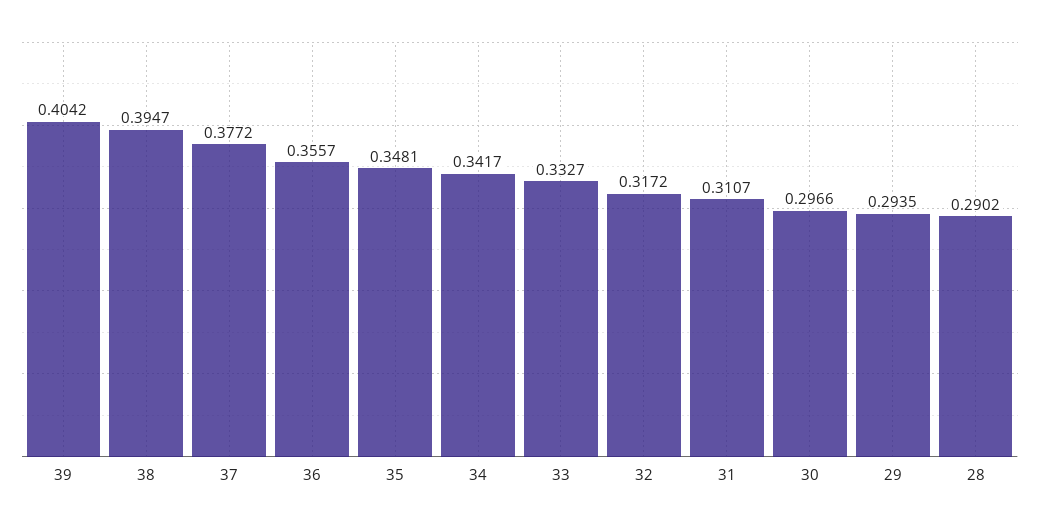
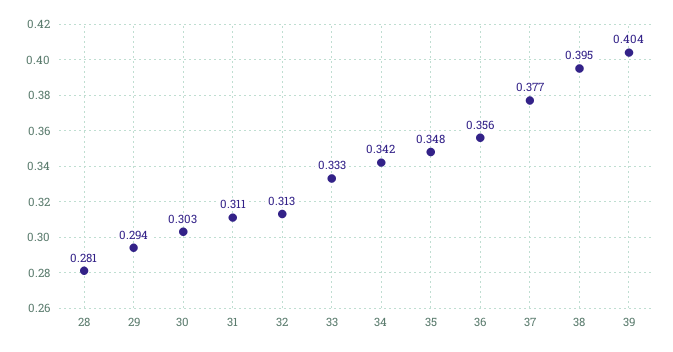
  {
    "39": 0.4042,
    "38": 0.3947,
    "37": 0.3772,
    "36": 0.3557,
    "35": 0.3481,
    "34": 0.3417,
    "33": 0.3327,
-   "32": 0.3172,
+   "32": 0.313,
    "31": 0.3107,
-   "30": 0.2966,
+   "30": 0.303,
    "29": 0.2935,
-   "28": 0.2902
+   "28": 0.281
  }

